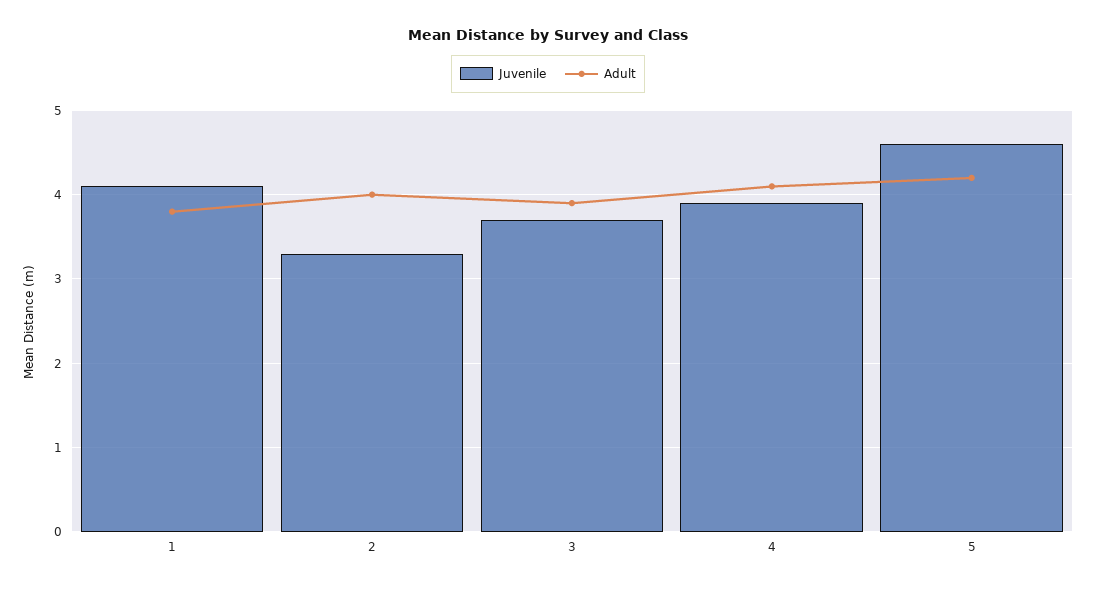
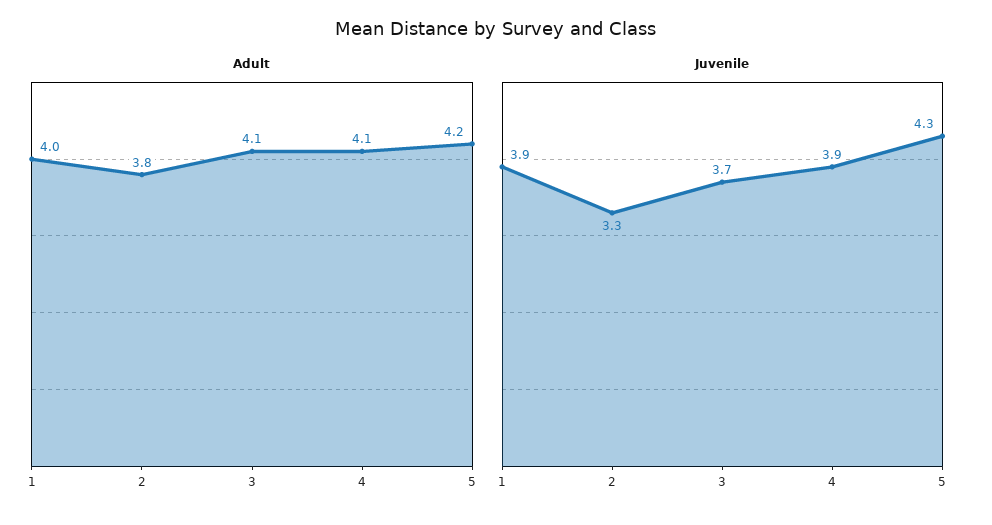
  {
    "Juvenile": {
-     "1": 4.1,
+     "1": 3.9,
      "2": 3.3,
      "3": 3.7,
      "4": 3.9,
-     "5": 4.6
+     "5": 4.3
    },
    "Adult": {
-     "1": 3.8,
+     "1": 4,
-     "2": 4,
+     "2": 3.8,
-     "3": 3.9,
+     "3": 4.1,
      "4": 4.1,
      "5": 4.2
    }
  }

